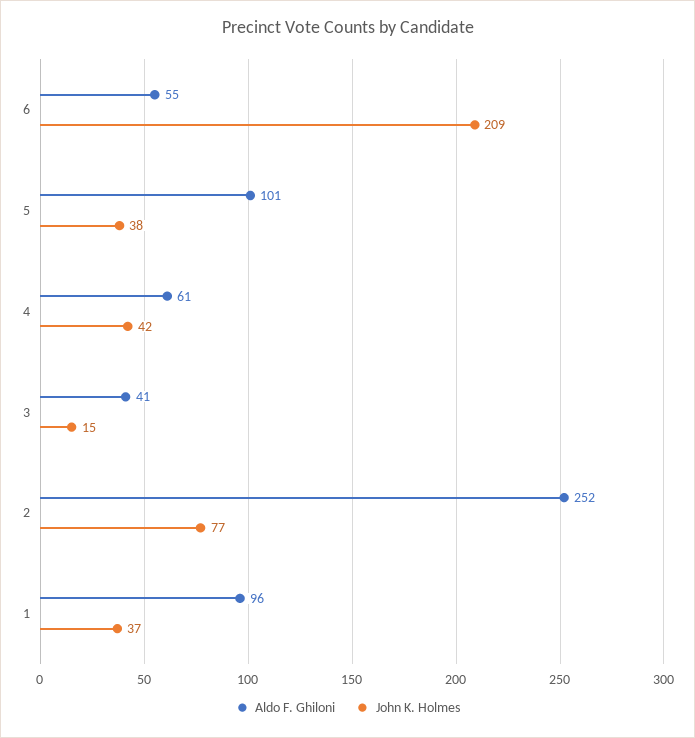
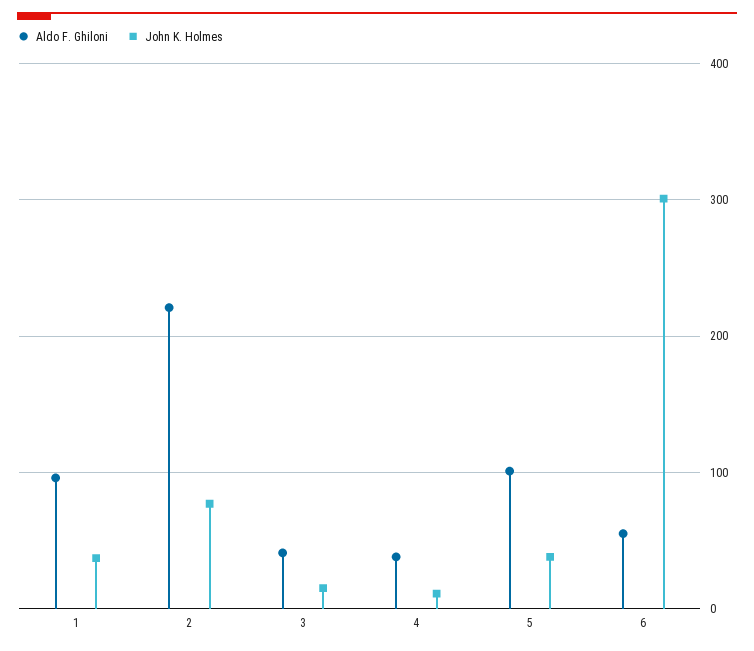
  {
    "Aldo F. Ghiloni": {
      "6": 55,
      "5": 101,
-     "4": 61,
+     "4": 40,
      "3": 41,
-     "2": 252,
+     "2": 220,
      "1": 96
    },
    "John K. Holmes": {
-     "6": 209,
+     "6": 300,
      "5": 38,
-     "4": 42,
+     "4": 10,
      "3": 15,
      "2": 77,
      "1": 37
    }
  }

